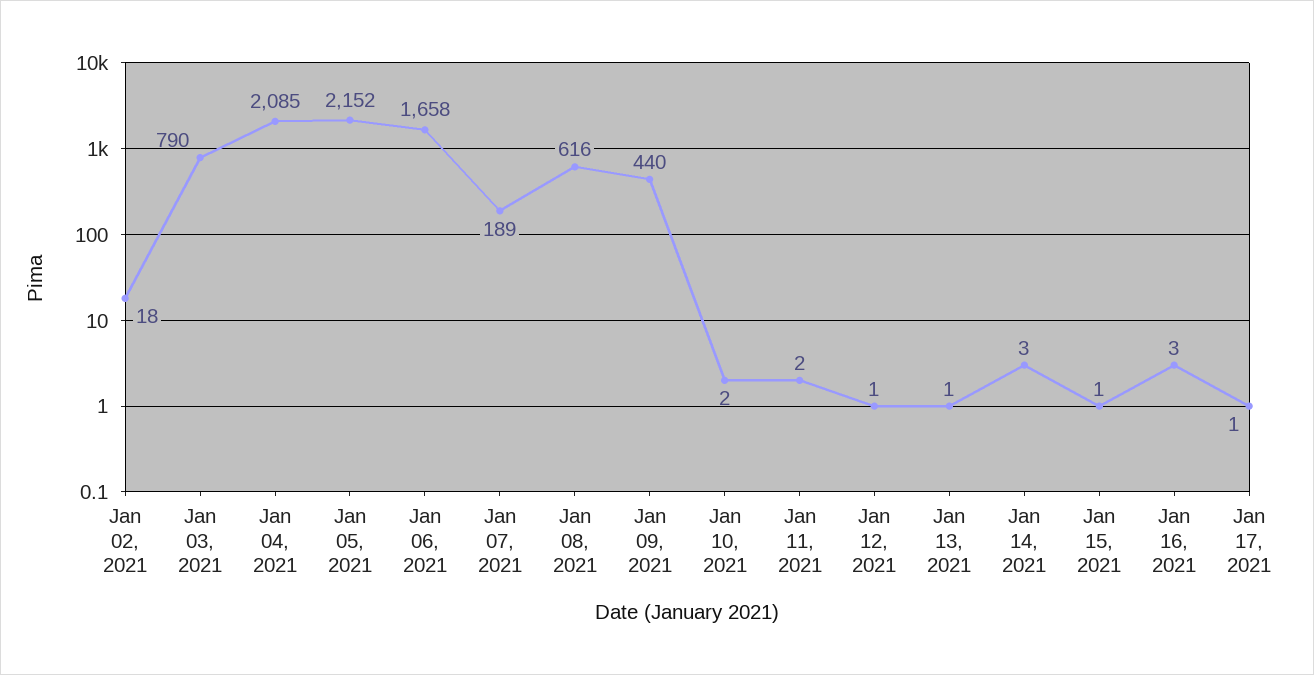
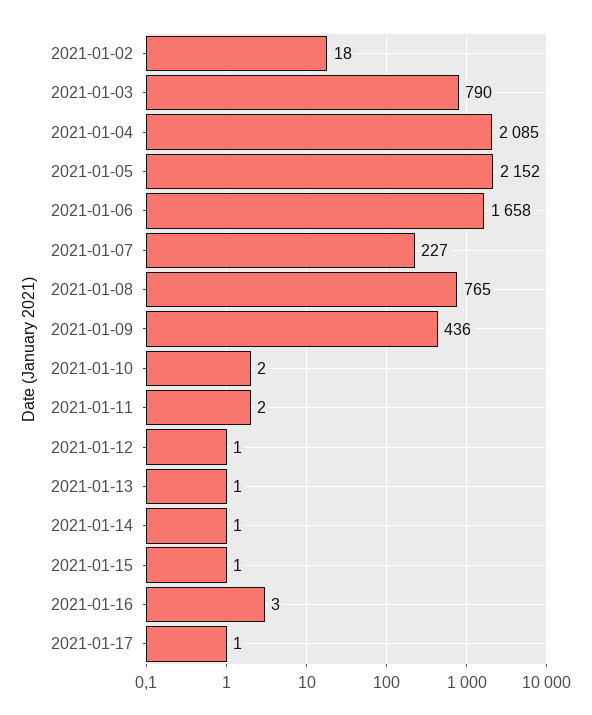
  {
    "Jan 02, 2021": 18,
    "Jan 03, 2021": 790,
    "Jan 04, 2021": 2085,
    "Jan 05, 2021": 2152,
    "Jan 06, 2021": 1658,
-   "Jan 07, 2021": 189,
+   "Jan 07, 2021": 227,
-   "Jan 08, 2021": 616,
+   "Jan 08, 2021": 765,
-   "Jan 09, 2021": 440,
+   "Jan 09, 2021": 436,
    "Jan 10, 2021": 2,
    "Jan 11, 2021": 2,
    "Jan 12, 2021": 1,
    "Jan 13, 2021": 1,
-   "Jan 14, 2021": 3,
+   "Jan 14, 2021": 1,
    "Jan 15, 2021": 1,
    "Jan 16, 2021": 3,
    "Jan 17, 2021": 1
  }

